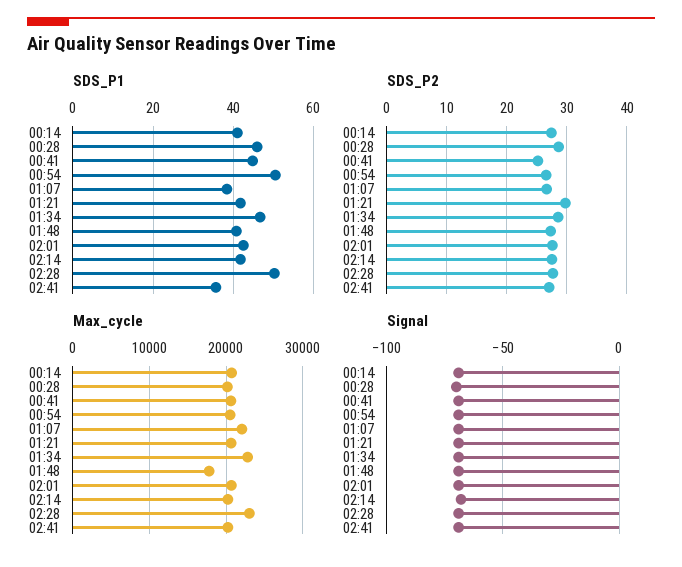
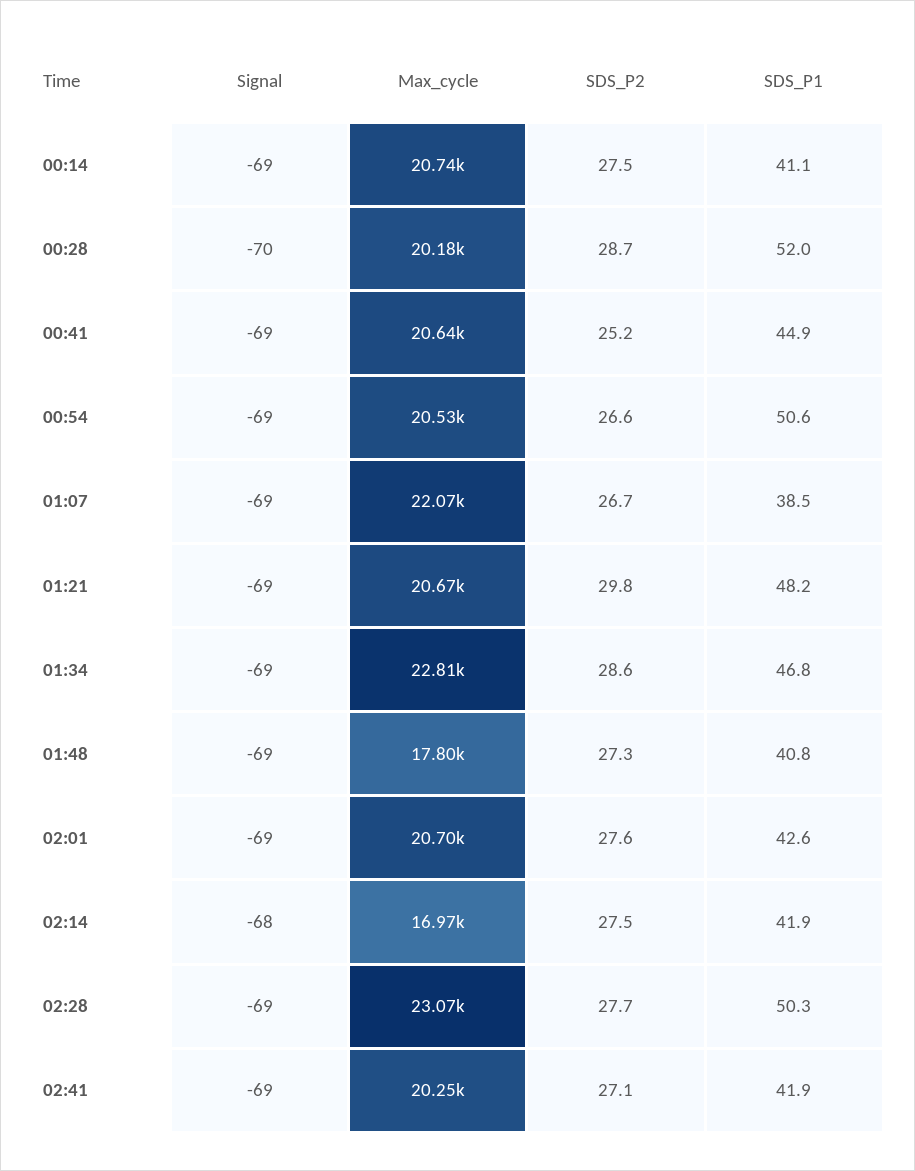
  {
    "SDS_P1": {
      "00:14": 41.1,
-     "00:28": 46,
+     "00:28": 52,
      "00:41": 44.9,
      "00:54": 50.6,
      "01:07": 38.5,
-     "01:21": 42,
+     "01:21": 48.2,
      "01:34": 46.8,
      "01:48": 40.8,
      "02:01": 42.6,
      "02:14": 41.9,
      "02:28": 50.3,
-     "02:41": 36
+     "02:41": 41.9
    },
    "SDS_P2": {
      "00:14": 27.5,
      "00:28": 28.7,
      "00:41": 25.2,
      "00:54": 26.6,
      "01:07": 26.7,
      "01:21": 29.8,
      "01:34": 28.6,
      "01:48": 27.3,
      "02:01": 27.6,
      "02:14": 27.5,
      "02:28": 27.7,
      "02:41": 27.1
    },
    "Max_cycle": {
      "00:14": 20740,
      "00:28": 20180,
      "00:41": 20640,
      "00:54": 20530,
      "01:07": 22070,
      "01:21": 20670,
      "01:34": 22810,
      "01:48": 17800,
      "02:01": 20700,
-     "02:14": 20000,
+     "02:14": 16970,
      "02:28": 23070,
      "02:41": 20250
    },
    "Signal": {
      "00:14": -69,
      "00:28": -70,
      "00:41": -69,
      "00:54": -69,
      "01:07": -69,
      "01:21": -69,
      "01:34": -69,
      "01:48": -69,
      "02:01": -69,
      "02:14": -68,
      "02:28": -69,
      "02:41": -69
    }
  }

